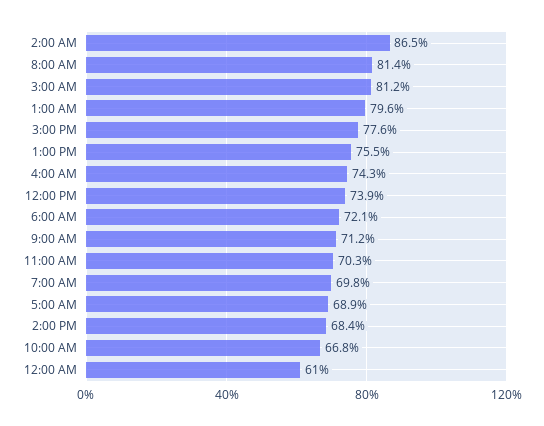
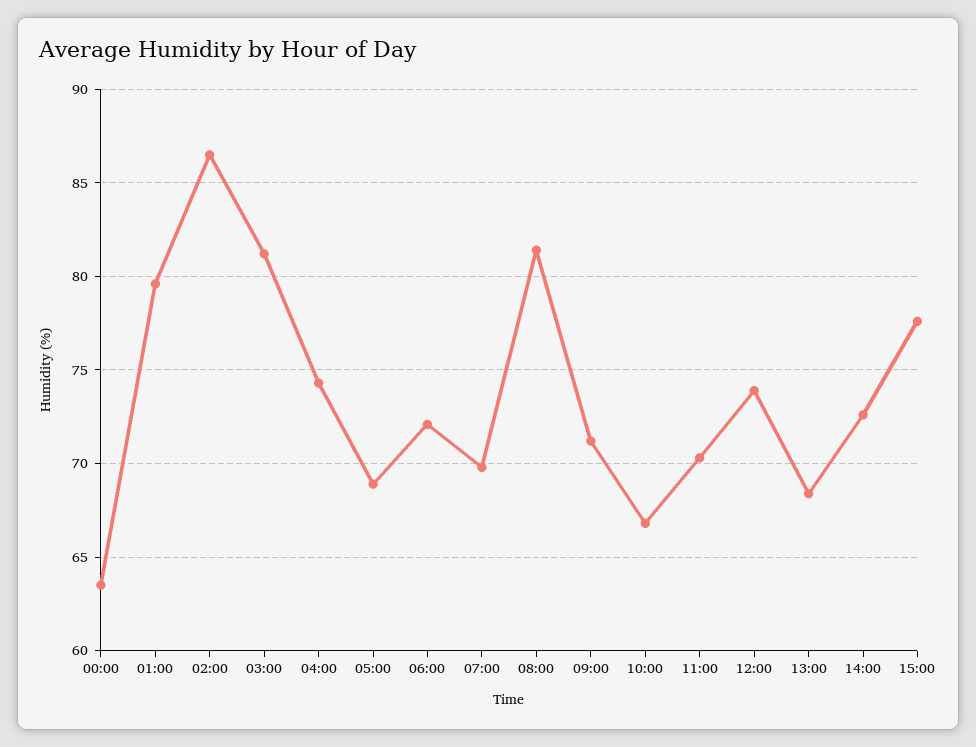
  {
    "2:00 AM": 86.5,
    "8:00 AM": 81.4,
    "3:00 AM": 81.2,
    "1:00 AM": 79.6,
    "3:00 PM": 77.6,
-   "1:00 PM": 75.5,
+   "1:00 PM": 68.5,
    "4:00 AM": 74.3,
    "12:00 PM": 73.9,
    "6:00 AM": 72.1,
    "9:00 AM": 71.2,
    "11:00 AM": 70.3,
    "7:00 AM": 69.8,
    "5:00 AM": 68.9,
-   "2:00 PM": 68.4,
+   "2:00 PM": 72.5,
    "10:00 AM": 66.8,
-   "12:00 AM": 61
+   "12:00 AM": 63.5
  }

